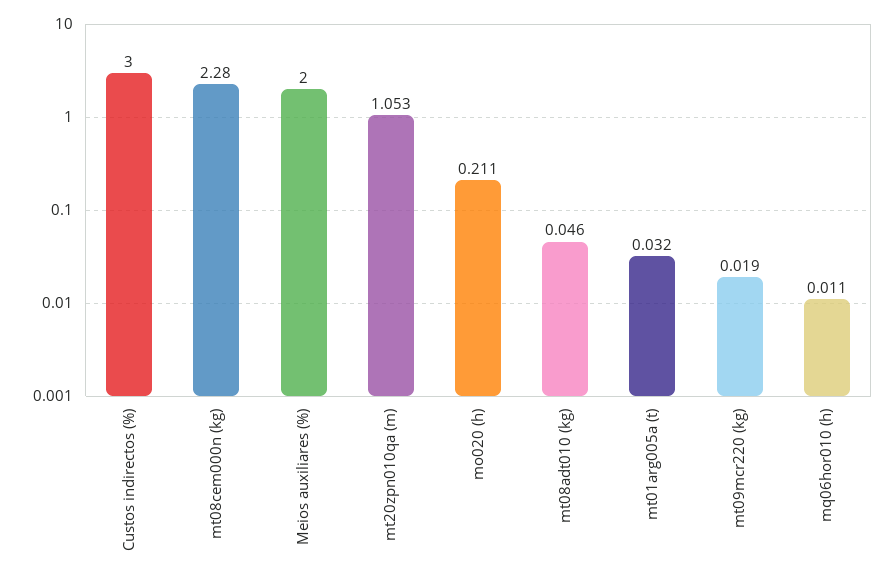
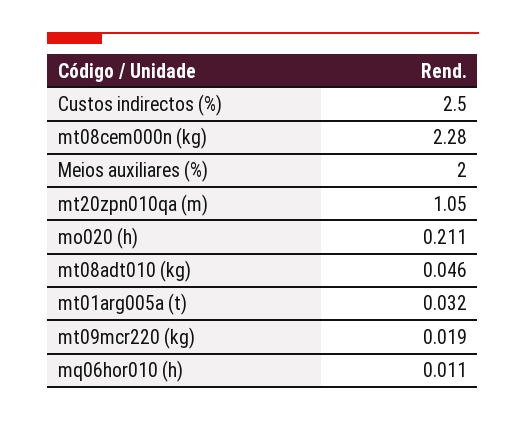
  {
-   "Custos indirectos (%)": 3,
+   "Custos indirectos (%)": 2.5,
    "mt08cem000n (kg)": 2.28,
    "Meios auxiliares (%)": 2,
-   "mt20zpn010qa (m)": 1.053,
+   "mt20zpn010qa (m)": 1.05,
    "mo020 (h)": 0.211,
    "mt08adt010 (kg)": 0.046,
    "mt01arg005a (t)": 0.032,
    "mt09mcr220 (kg)": 0.019,
    "mq06hor010 (h)": 0.011
  }

